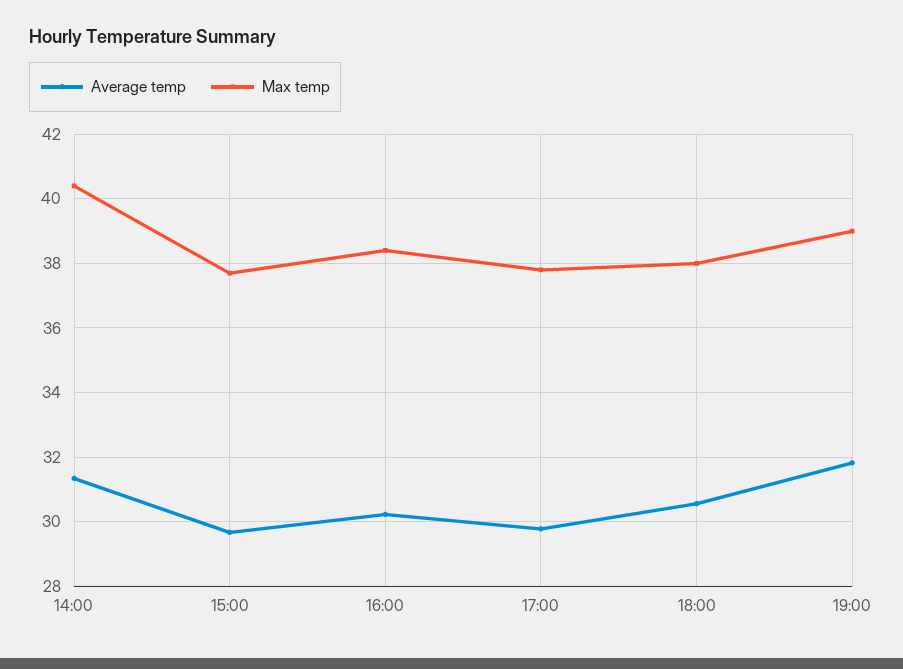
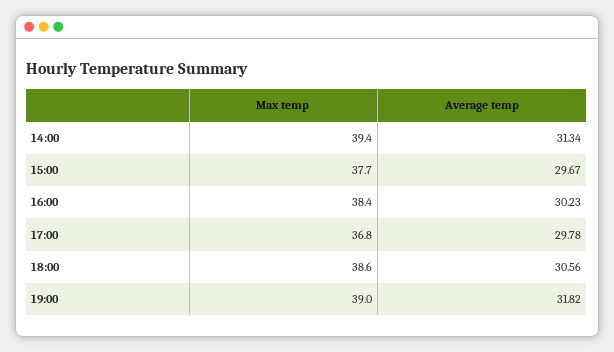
  {
    "Average temp": {
      "14:00": 31.34,
      "15:00": 29.67,
      "16:00": 30.23,
      "17:00": 29.78,
      "18:00": 30.56,
      "19:00": 31.82
    },
    "Max temp": {
-     "14:00": 40.4,
+     "14:00": 39.4,
      "15:00": 37.7,
      "16:00": 38.4,
-     "17:00": 37.8,
+     "17:00": 36.8,
-     "18:00": 38,
+     "18:00": 38.6,
      "19:00": 39
    }
  }

